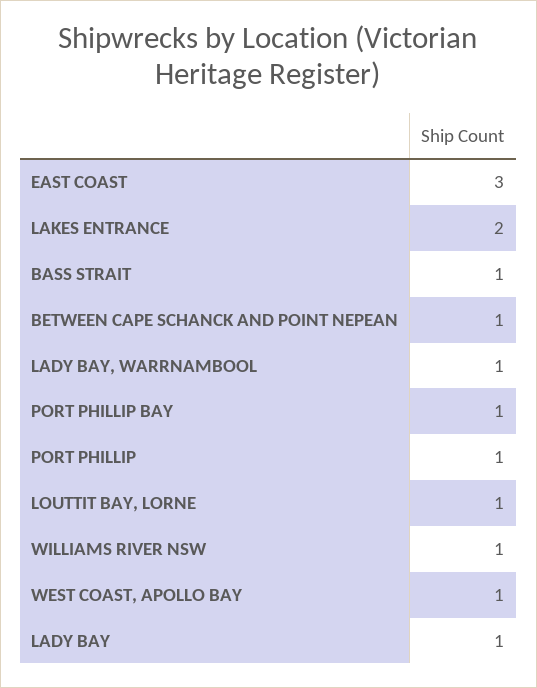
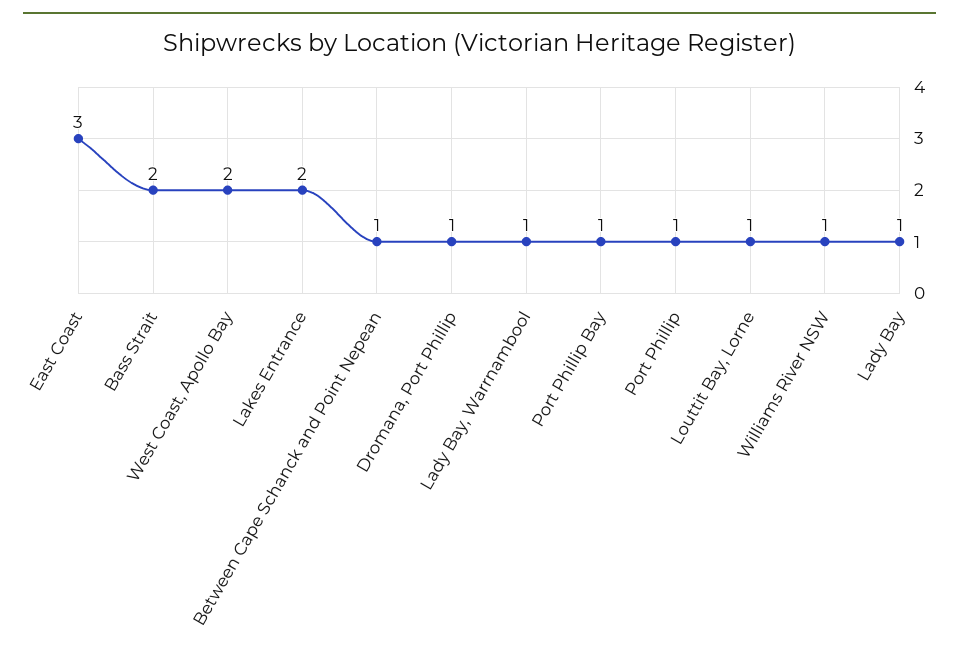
  {
    "EAST COAST": 3,
    "LAKES ENTRANCE": 2,
-   "BASS STRAIT": 1,
+   "BASS STRAIT": 2,
    "BETWEEN CAPE SCHANCK AND POINT NEPEAN": 1,
    "LADY BAY, WARRNAMBOOL": 1,
    "PORT PHILLIP BAY": 1,
    "PORT PHILLIP": 1,
    "LOUTTIT BAY, LORNE": 1,
    "WILLIAMS RIVER NSW": 1,
-   "WEST COAST, APOLLO BAY": 1,
+   "WEST COAST, APOLLO BAY": 2,
-   "LADY BAY": 1
+   "LADY BAY": 1,
+   "Dromana, Port Phillip": 1
  }

